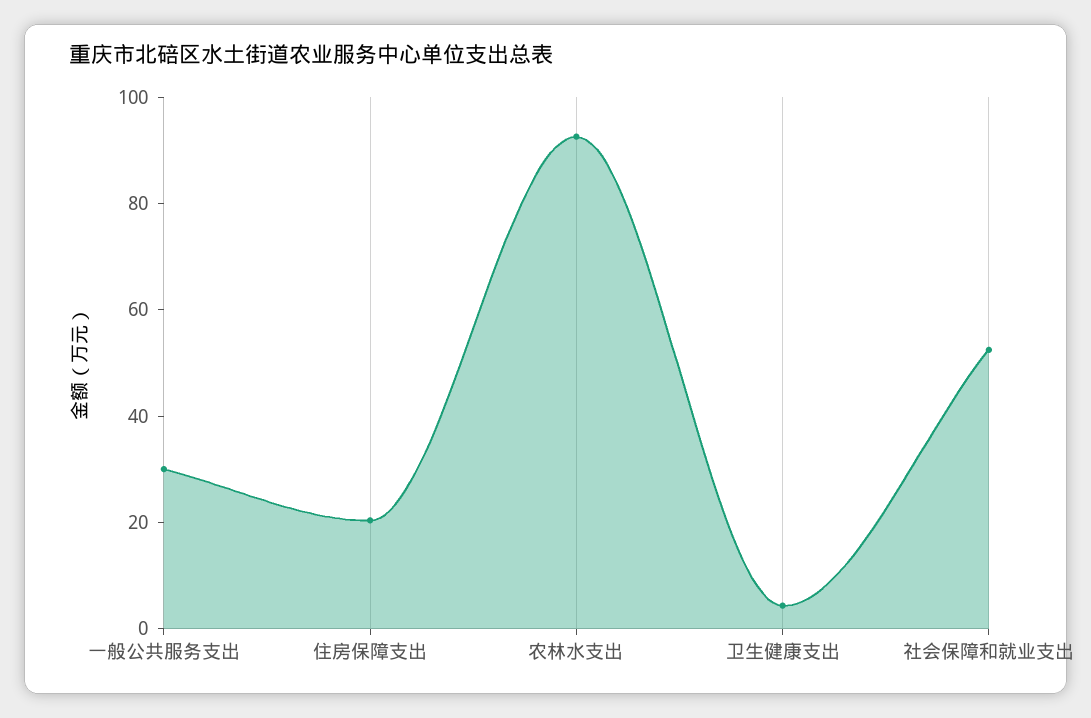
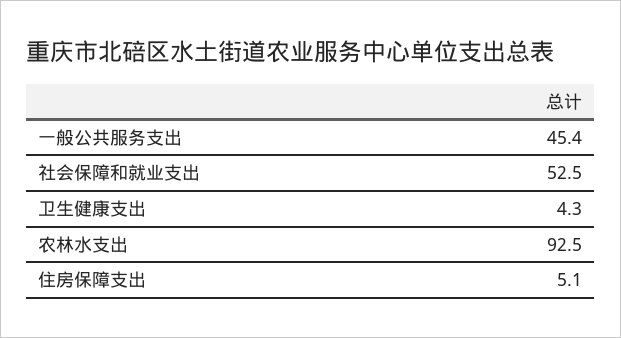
  {
-   "一般公共服务支出": 30,
+   "一般公共服务支出": 45.4,
-   "住房保障支出": 20,
+   "住房保障支出": 5.1,
    "农林水支出": 92.5,
    "卫生健康支出": 4.3,
    "社会保障和就业支出": 52.5
  }

